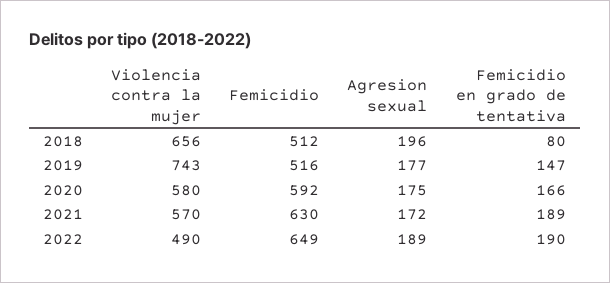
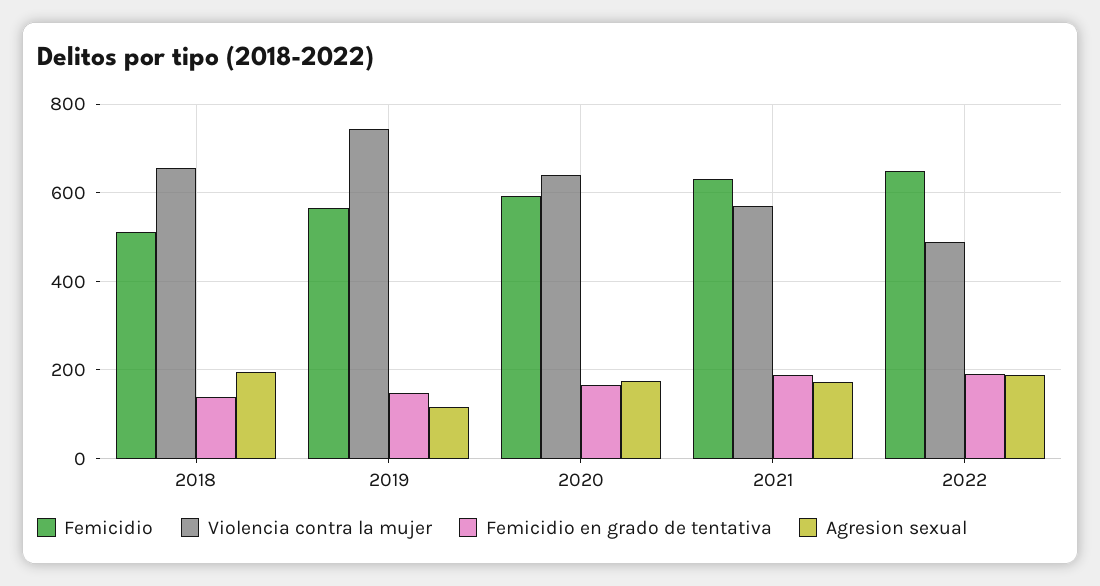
  {
    "Violencia contra la mujer": {
      "2018": 656,
      "2019": 743,
-     "2020": 580,
+     "2020": 640,
      "2021": 570,
      "2022": 490
    },
    "Femicidio": {
      "2018": 512,
-     "2019": 516,
+     "2019": 560,
      "2020": 592,
      "2021": 630,
      "2022": 649
    },
    "Agresion sexual": {
      "2018": 196,
-     "2019": 177,
+     "2019": 120,
      "2020": 175,
      "2021": 172,
      "2022": 189
    },
    "Femicidio en grado de tentativa": {
-     "2018": 80,
+     "2018": 140,
      "2019": 147,
      "2020": 166,
      "2021": 189,
      "2022": 190
    }
  }

